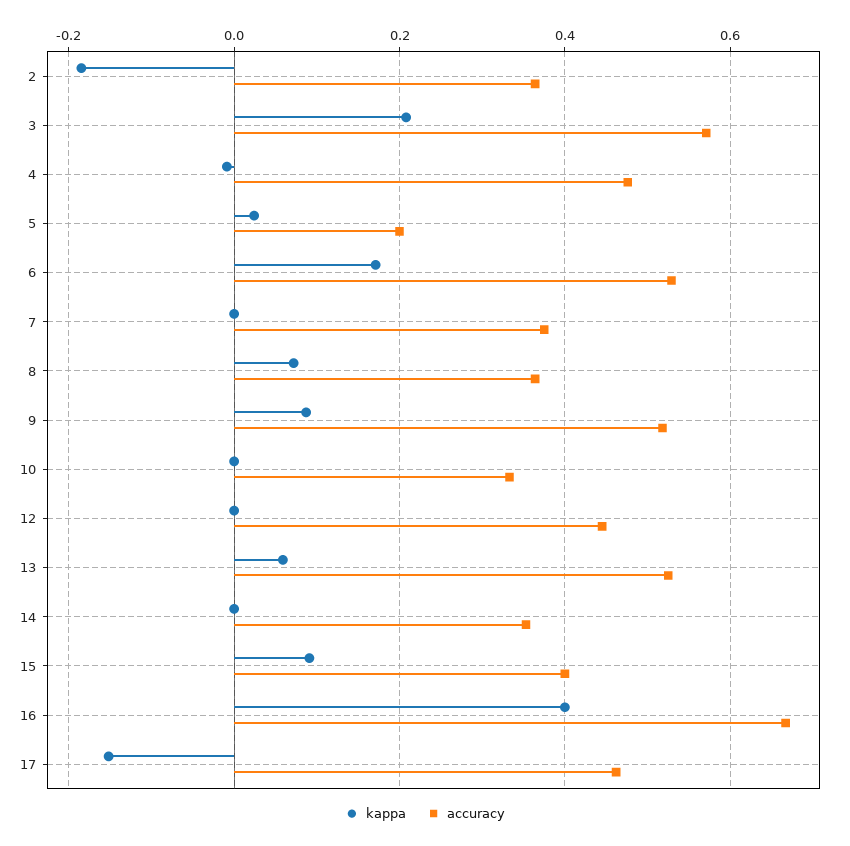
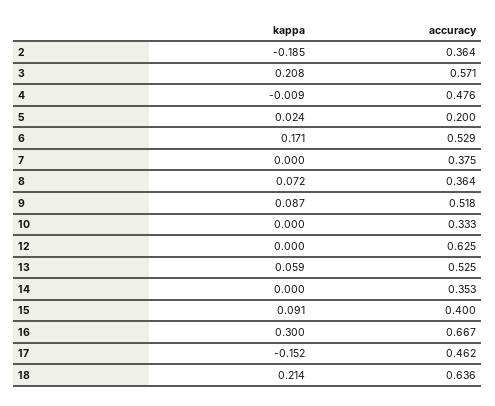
  {
    "kappa": {
      "2": -0.185,
      "3": 0.208,
      "4": -0.009,
      "5": 0.024,
      "6": 0.171,
      "7": 0,
      "8": 0.072,
      "9": 0.087,
      "10": 0,
      "12": 0,
      "13": 0.059,
      "14": 0,
      "15": 0.091,
-     "16": 0.4,
+     "16": 0.3,
-     "17": -0.152
+     "17": -0.152,
+     "18": 0.214
    },
    "accuracy": {
      "2": 0.364,
      "3": 0.571,
      "4": 0.476,
      "5": 0.2,
      "6": 0.529,
      "7": 0.375,
      "8": 0.364,
      "9": 0.518,
      "10": 0.333,
-     "12": 0.44,
+     "12": 0.625,
      "13": 0.525,
      "14": 0.353,
      "15": 0.4,
      "16": 0.667,
-     "17": 0.462
+     "17": 0.462,
+     "18": 0.636
    }
  }

